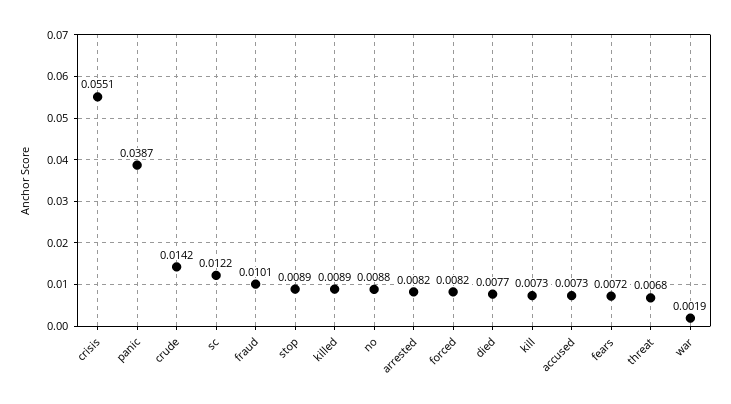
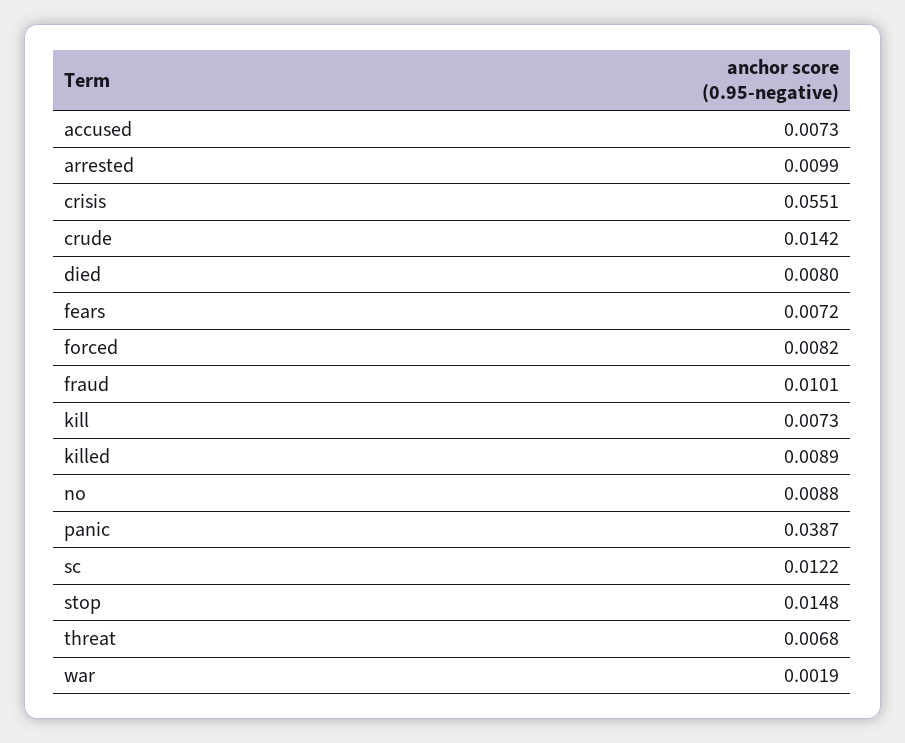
  {
    "crisis": 0.0551,
    "panic": 0.0387,
    "crude": 0.0142,
    "sc": 0.0122,
    "fraud": 0.0101,
-   "stop": 0.0089,
+   "stop": 0.0148,
    "killed": 0.0089,
    "no": 0.0088,
-   "arrested": 0.0082,
+   "arrested": 0.0099,
    "forced": 0.0082,
-   "died": 0.0077,
+   "died": 0.008,
    "kill": 0.0073,
    "accused": 0.0073,
    "fears": 0.0072,
    "threat": 0.0068,
    "war": 0.0019
  }

